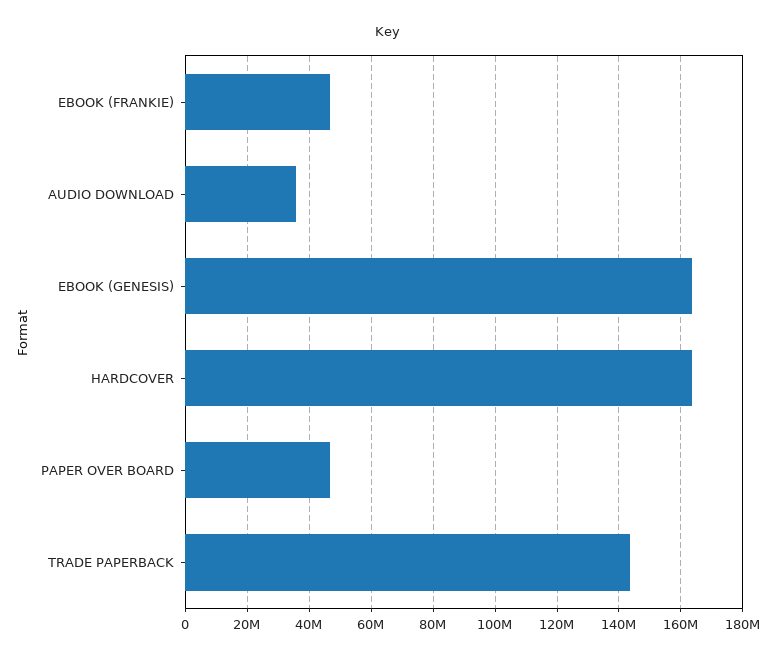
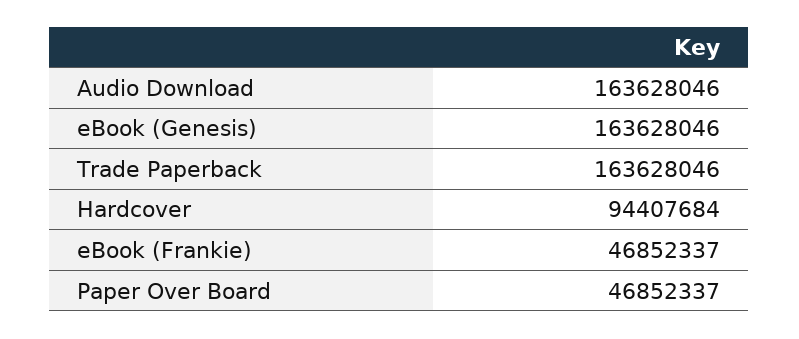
  {
    "EBOOK (FRANKIE)": 46852337,
-   "AUDIO DOWNLOAD": 36000000,
+   "AUDIO DOWNLOAD": 163628046,
    "EBOOK (GENESIS)": 163628046,
-   "HARDCOVER": 164000000,
+   "HARDCOVER": 94407684,
    "PAPER OVER BOARD": 46852337,
-   "TRADE PAPERBACK": 144000000
+   "TRADE PAPERBACK": 163628046
  }

